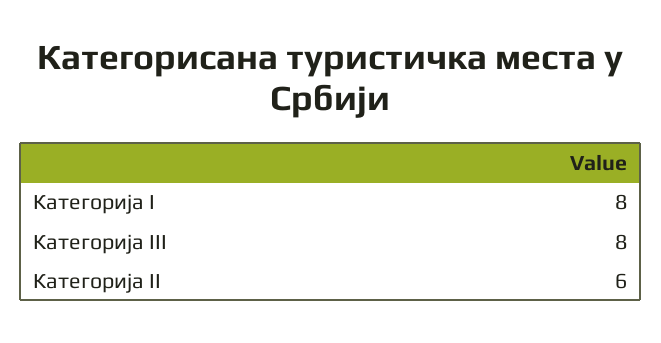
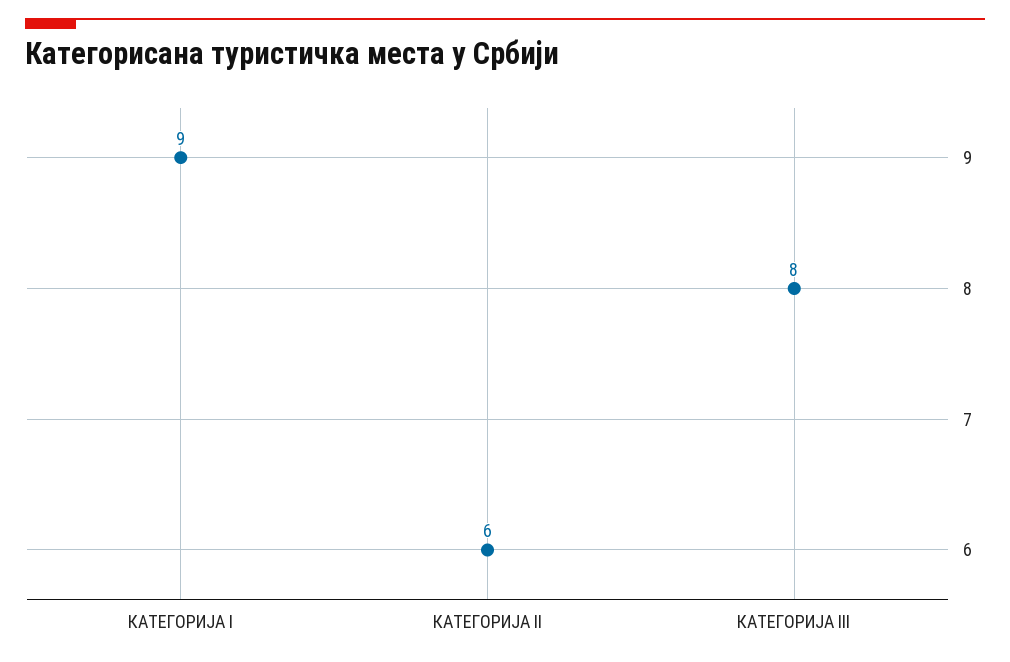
  {
-   "Категорија I": 8,
+   "Категорија I": 9,
    "Категорија III": 8,
    "Категорија II": 6
  }

